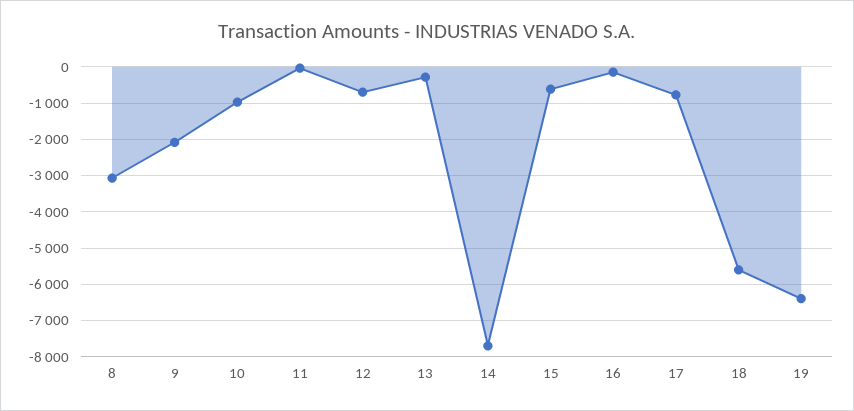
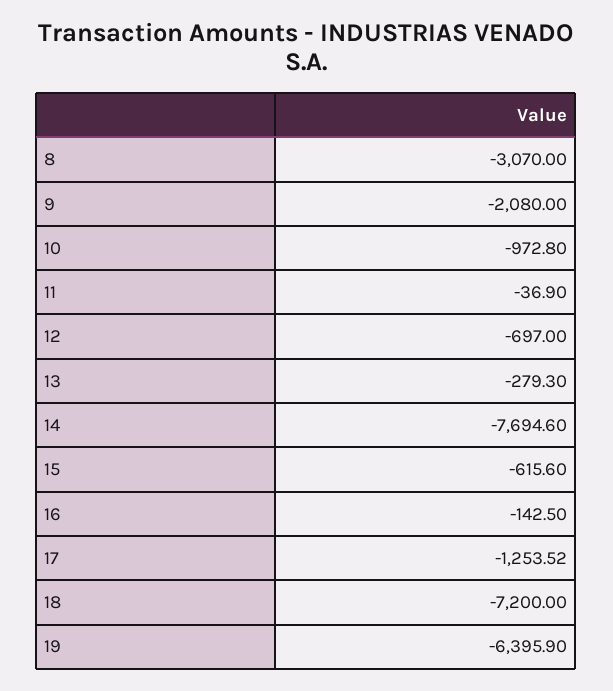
  {
    "8": -3070,
    "9": -2080,
    "10": -972.8,
    "11": -36.9,
    "12": -697,
    "13": -279.3,
    "14": -7694.6,
    "15": -615.6,
    "16": -142.5,
-   "17": -800,
+   "17": -1253.52,
-   "18": -5600,
+   "18": -7200,
    "19": -6395.9
  }

